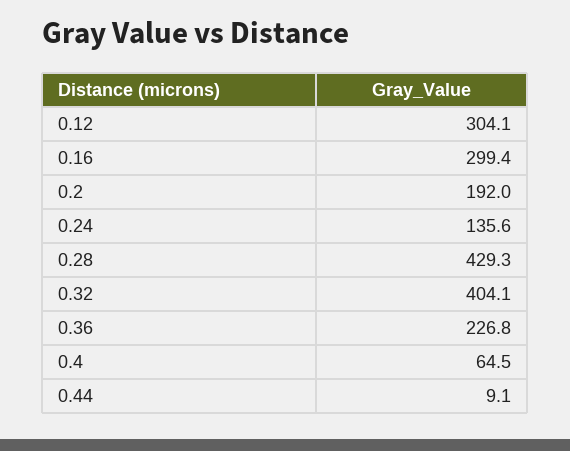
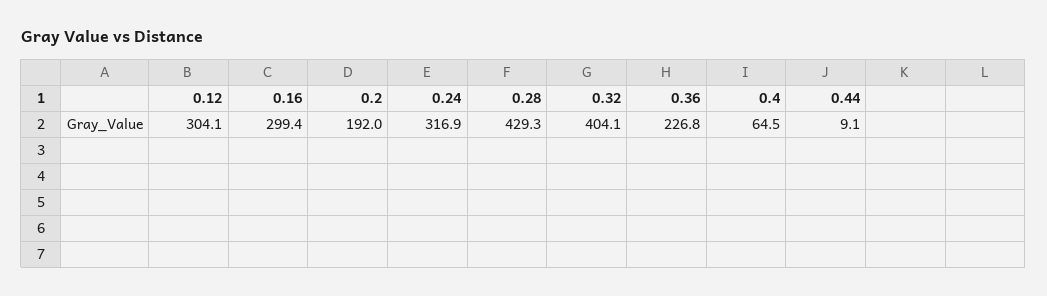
  {
    "0.12": 304.1,
    "0.16": 299.4,
    "0.2": 192,
-   "0.24": 135.6,
+   "0.24": 316.9,
    "0.28": 429.3,
    "0.32": 404.1,
    "0.36": 226.8,
    "0.4": 64.5,
    "0.44": 9.1
  }

